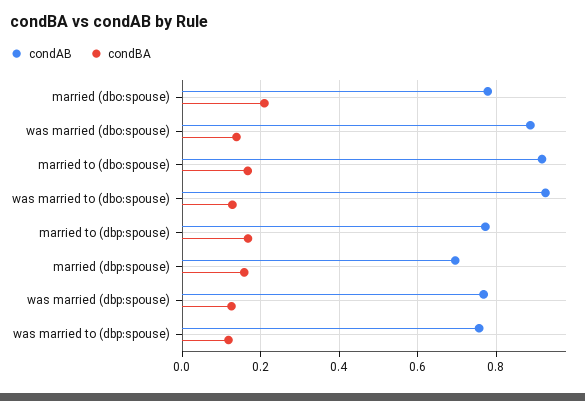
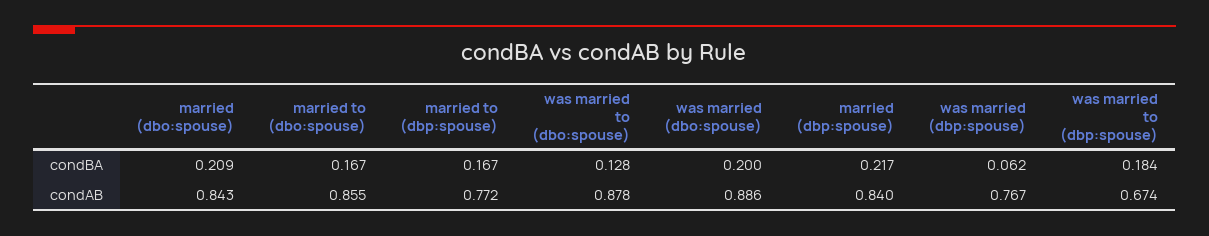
  {
    "condAB": {
-     "married (dbo:spouse)": 0.78,
+     "married (dbo:spouse)": 0.843,
      "was married (dbo:spouse)": 0.886,
-     "married to (dbo:spouse)": 0.92,
+     "married to (dbo:spouse)": 0.855,
-     "was married to (dbo:spouse)": 0.92,
+     "was married to (dbo:spouse)": 0.878,
      "married to (dbp:spouse)": 0.772,
-     "married (dbp:spouse)": 0.7,
+     "married (dbp:spouse)": 0.84,
      "was married (dbp:spouse)": 0.767,
-     "was married to (dbp:spouse)": 0.76
+     "was married to (dbp:spouse)": 0.674
    },
    "condBA": {
      "married (dbo:spouse)": 0.209,
-     "was married (dbo:spouse)": 0.14,
+     "was married (dbo:spouse)": 0.2,
      "married to (dbo:spouse)": 0.167,
      "was married to (dbo:spouse)": 0.128,
      "married to (dbp:spouse)": 0.167,
-     "married (dbp:spouse)": 0.16,
+     "married (dbp:spouse)": 0.217,
-     "was married (dbp:spouse)": 0.12,
+     "was married (dbp:spouse)": 0.062,
-     "was married to (dbp:spouse)": 0.12
+     "was married to (dbp:spouse)": 0.184
    }
  }

